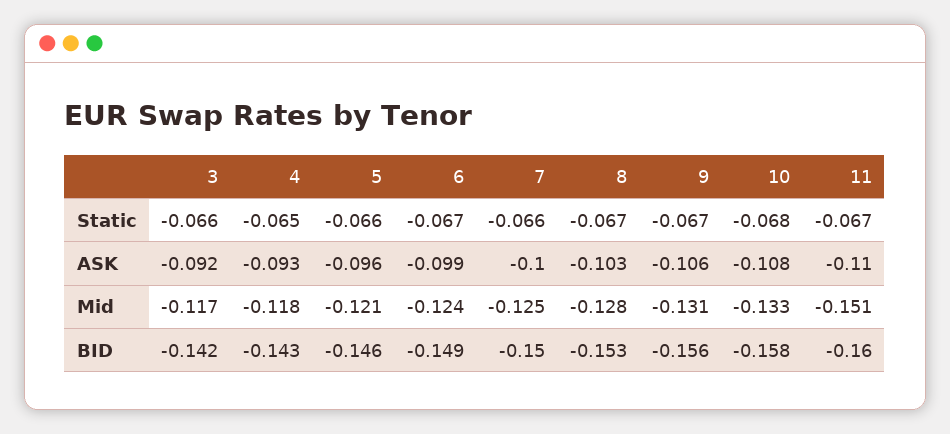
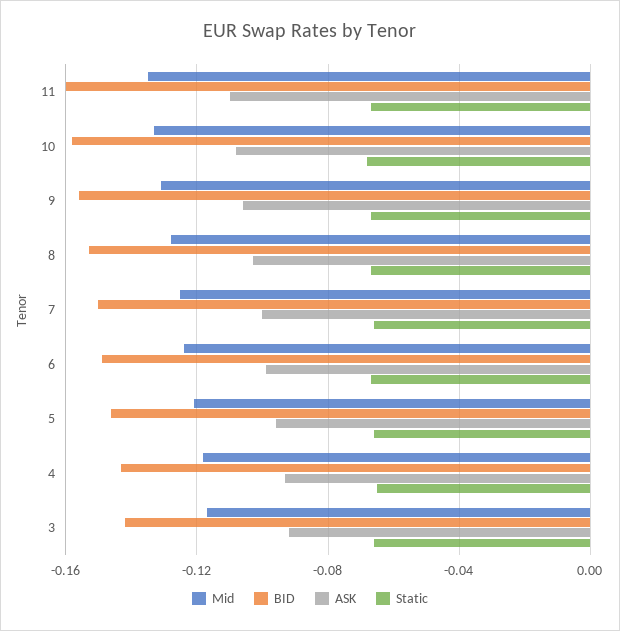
  {
    "Static": {
      "3": -0.066,
      "4": -0.065,
      "5": -0.066,
      "6": -0.067,
      "7": -0.066,
      "8": -0.067,
      "9": -0.067,
      "10": -0.068,
      "11": -0.067
    },
    "ASK": {
      "3": -0.092,
      "4": -0.093,
      "5": -0.096,
      "6": -0.099,
      "7": -0.1,
      "8": -0.103,
      "9": -0.106,
      "10": -0.108,
      "11": -0.11
    },
    "Mid": {
      "3": -0.117,
      "4": -0.118,
      "5": -0.121,
      "6": -0.124,
      "7": -0.125,
      "8": -0.128,
      "9": -0.131,
      "10": -0.133,
-     "11": -0.151
+     "11": -0.135
    },
    "BID": {
      "3": -0.142,
      "4": -0.143,
      "5": -0.146,
      "6": -0.149,
      "7": -0.15,
      "8": -0.153,
      "9": -0.156,
      "10": -0.158,
      "11": -0.16
    }
  }

